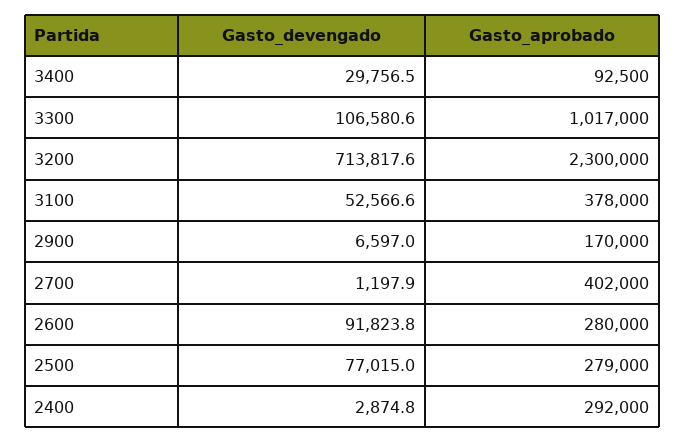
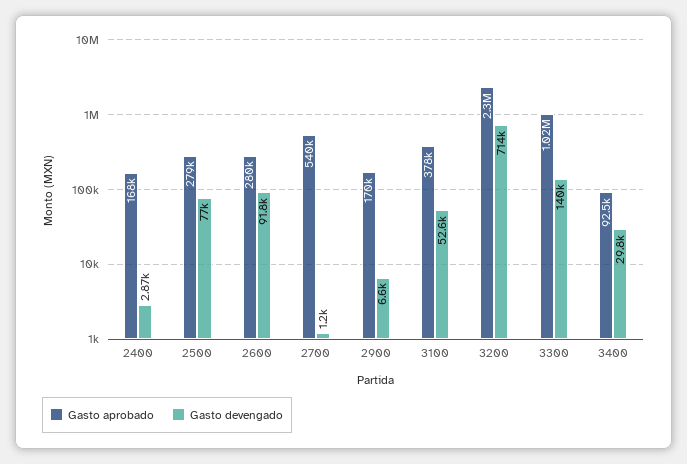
  {
    "Gasto_devengado": {
      "3400": 29756.5,
-     "3300": 106580.6,
+     "3300": 140000,
      "3200": 713817.6,
      "3100": 52566.6,
      "2900": 6597,
      "2700": 1197.9,
      "2600": 91823.8,
      "2500": 77015,
      "2400": 2874.8
    },
    "Gasto_aprobado": {
      "3400": 92500,
      "3300": 1017000,
      "3200": 2300000,
      "3100": 378000,
      "2900": 170000,
-     "2700": 402000,
+     "2700": 540000,
      "2600": 280000,
      "2500": 279000,
-     "2400": 292000
+     "2400": 168000
    }
  }

